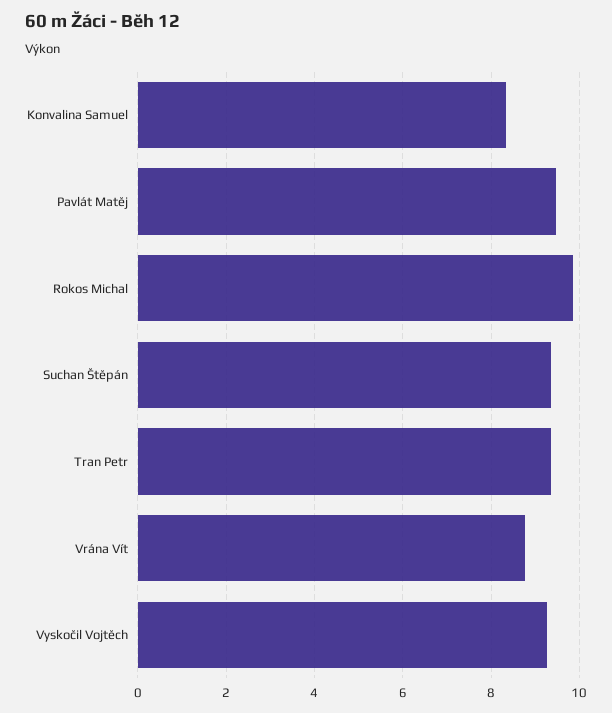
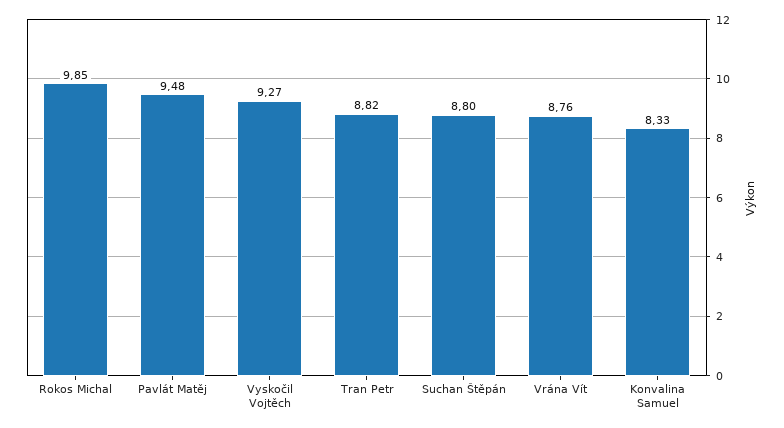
  {
    "Konvalina Samuel": 8.33,
    "Pavlát Matěj": 9.48,
    "Rokos Michal": 9.85,
-   "Suchan Štěpán": 9.4,
+   "Suchan Štěpán": 8.8,
-   "Tran Petr": 9.4,
+   "Tran Petr": 8.82,
    "Vrána Vít": 8.76,
    "Vyskočil Vojtěch": 9.27
  }

